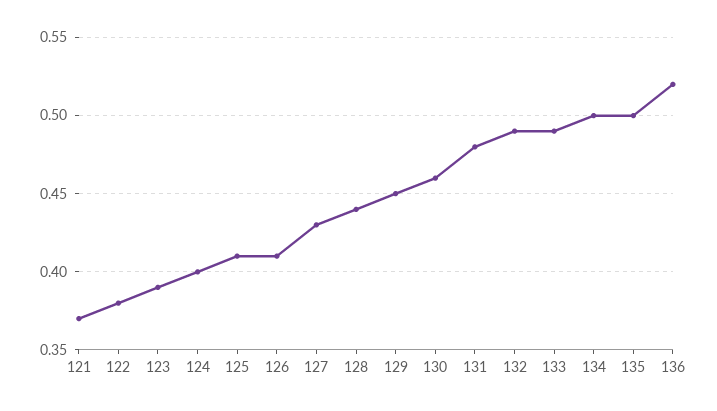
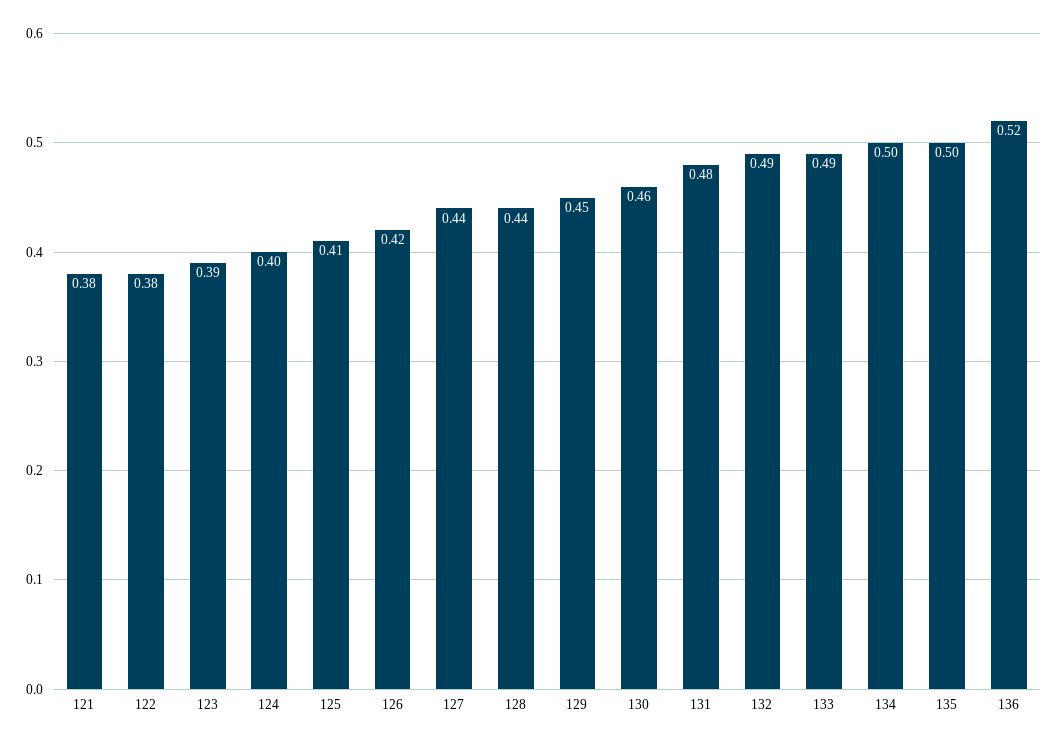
  {
-   "121": 0.37,
+   "121": 0.38,
    "122": 0.38,
    "123": 0.39,
    "124": 0.4,
    "125": 0.41,
-   "126": 0.41,
+   "126": 0.42,
-   "127": 0.43,
+   "127": 0.44,
    "128": 0.44,
    "129": 0.45,
    "130": 0.46,
    "131": 0.48,
    "132": 0.49,
    "133": 0.49,
    "134": 0.5,
    "135": 0.5,
    "136": 0.52
  }

